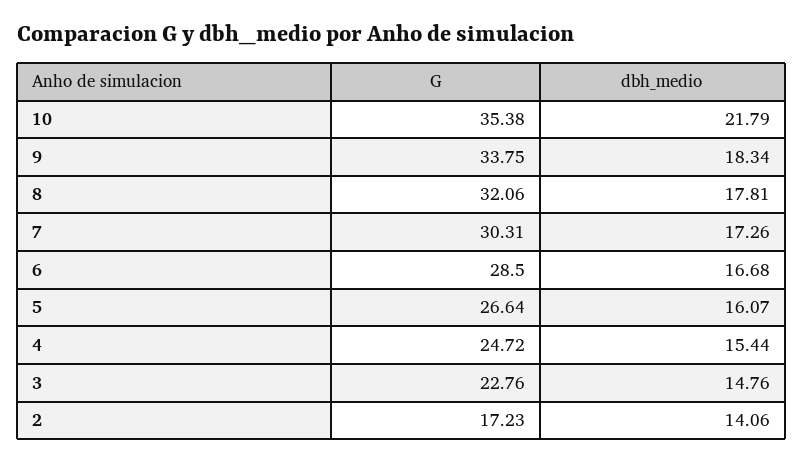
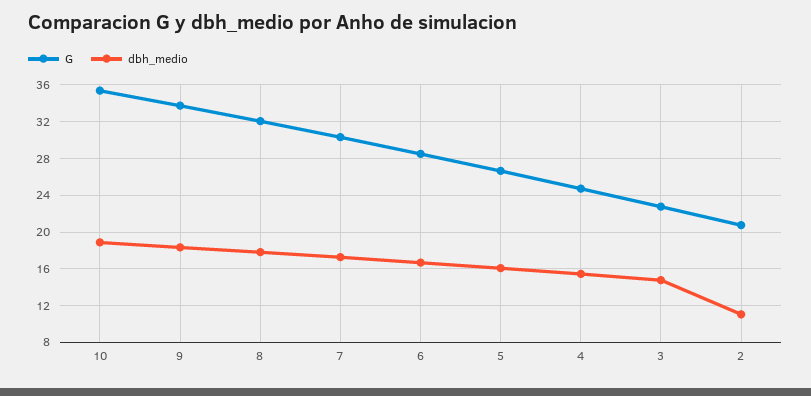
  {
    "G": {
      "10": 35.38,
      "9": 33.75,
      "8": 32.06,
      "7": 30.31,
      "6": 28.5,
      "5": 26.64,
      "4": 24.72,
      "3": 22.76,
-     "2": 17.23
+     "2": 21
    },
    "dbh_medio": {
-     "10": 21.79,
+     "10": 19,
      "9": 18.34,
      "8": 17.81,
      "7": 17.26,
      "6": 16.68,
      "5": 16.07,
      "4": 15.44,
      "3": 14.76,
-     "2": 14.06
+     "2": 11
    }
  }

